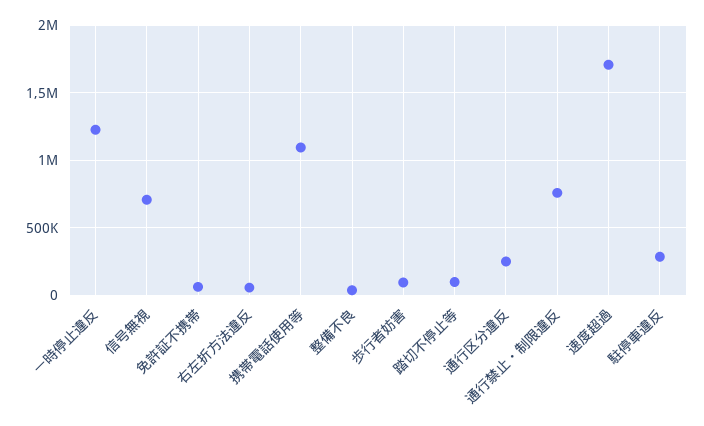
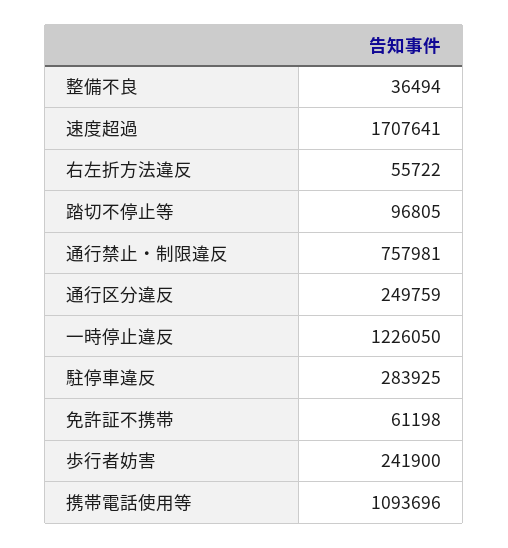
  {
    "一時停止違反": 1226050,
-   "信号無視": 700000,
    "免許証不携帯": 61198,
    "右左折方法違反": 55722,
    "携帯電話使用等": 1093696,
    "整備不良": 36494,
-   "歩行者妨害": 100000,
+   "歩行者妨害": 241900,
    "踏切不停止等": 96805,
    "通行区分違反": 249759,
    "通行禁止・制限違反": 757981,
    "速度超過": 1707641,
    "駐停車違反": 283925
  }

